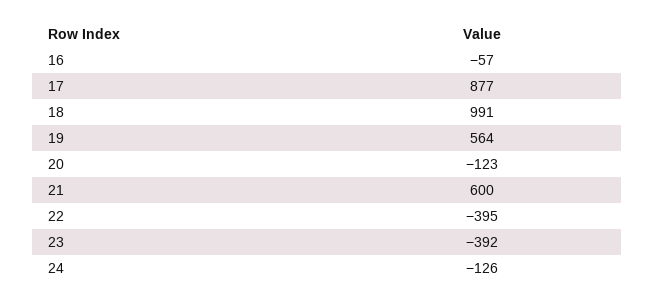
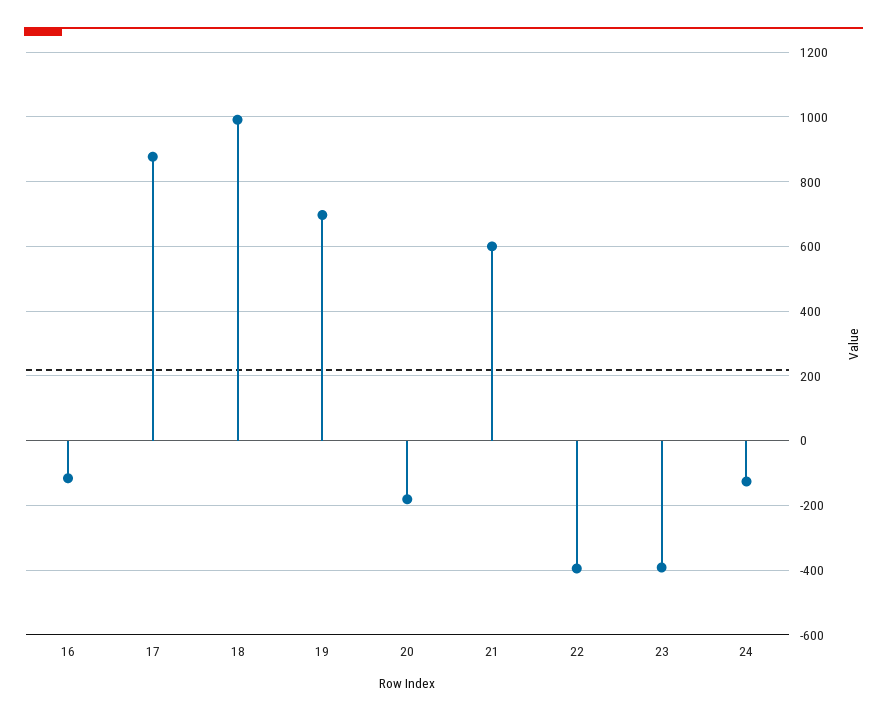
  {
-   "16": -57,
+   "16": -120,
    "17": 877,
    "18": 991,
-   "19": 564,
+   "19": 700,
-   "20": -123,
+   "20": -180,
    "21": 600,
    "22": -395,
    "23": -392,
    "24": -126
  }

